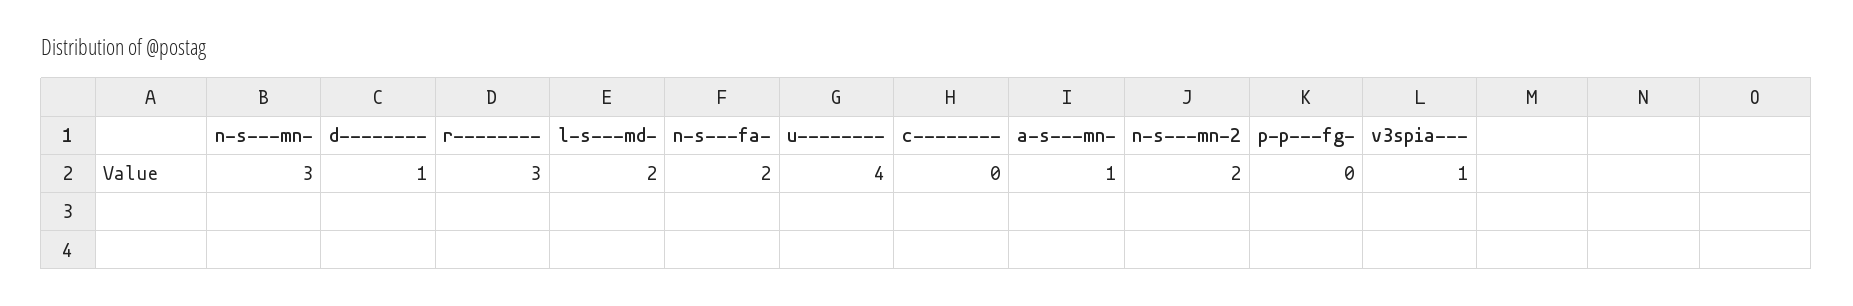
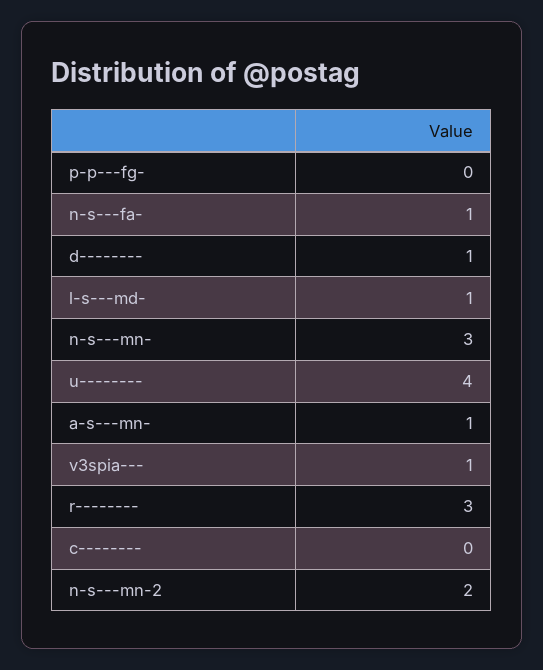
  {
    "n-s---mn-": 3,
    "d--------": 1,
    "r--------": 3,
-   "l-s---md-": 2,
+   "l-s---md-": 1,
-   "n-s---fa-": 2,
+   "n-s---fa-": 1,
    "u--------": 4,
    "c--------": 0,
    "a-s---mn-": 1,
    "n-s---mn-2": 2,
    "p-p---fg-": 0,
    "v3spia---": 1
  }

